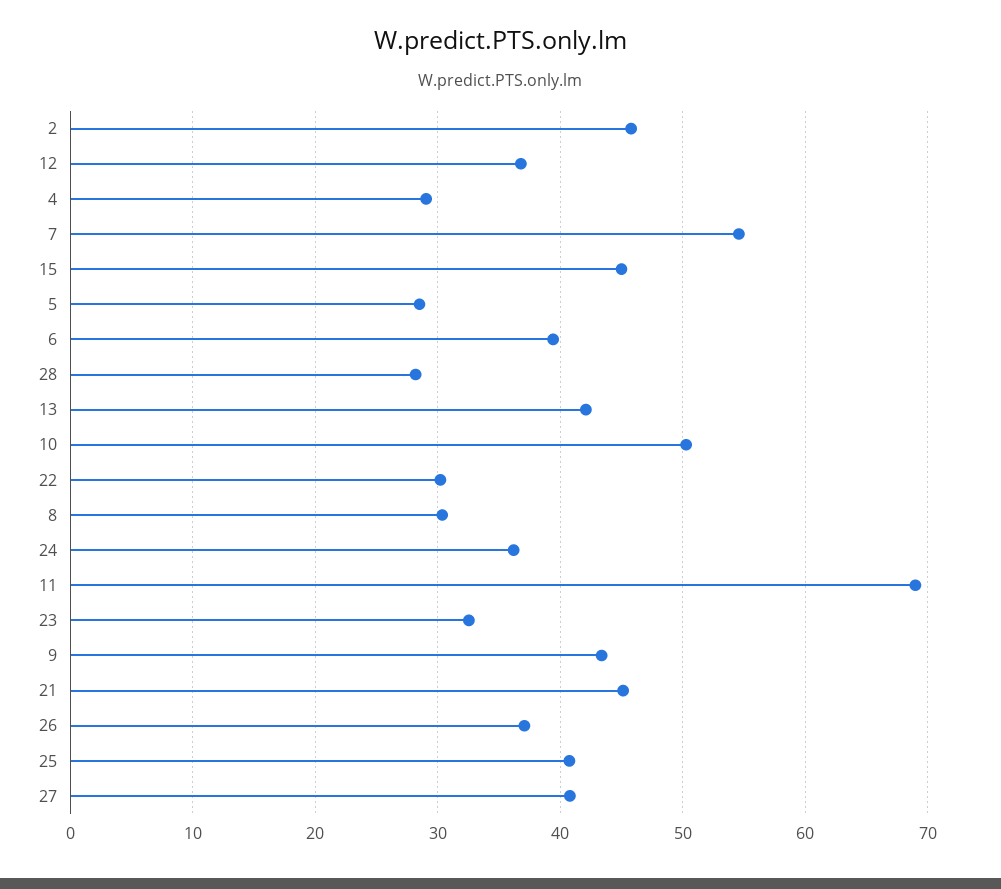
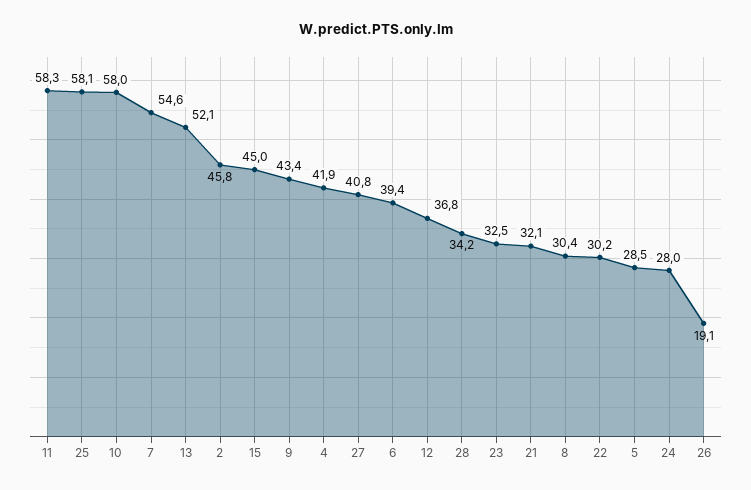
  {
    "2": 45.8,
    "12": 36.8,
-   "4": 29,
+   "4": 41.9,
    "7": 54.6,
    "15": 45,
    "5": 28.5,
    "6": 39.4,
-   "28": 28,
+   "28": 34.2,
-   "13": 42,
+   "13": 52.1,
-   "10": 50,
+   "10": 58,
    "22": 30.2,
    "8": 30.4,
-   "24": 36,
+   "24": 28,
-   "11": 69,
+   "11": 58.3,
    "23": 32.5,
    "9": 43.4,
-   "21": 45,
+   "21": 32.1,
-   "26": 37,
+   "26": 19.1,
-   "25": 41,
+   "25": 58.1,
    "27": 40.8
  }

